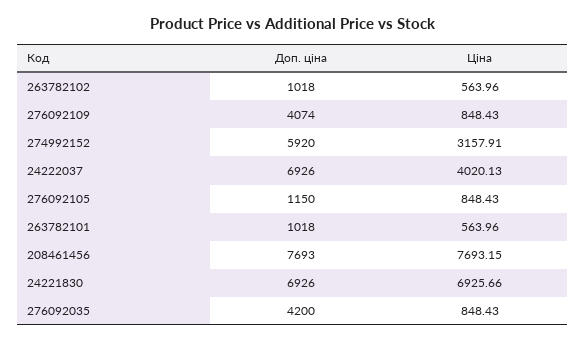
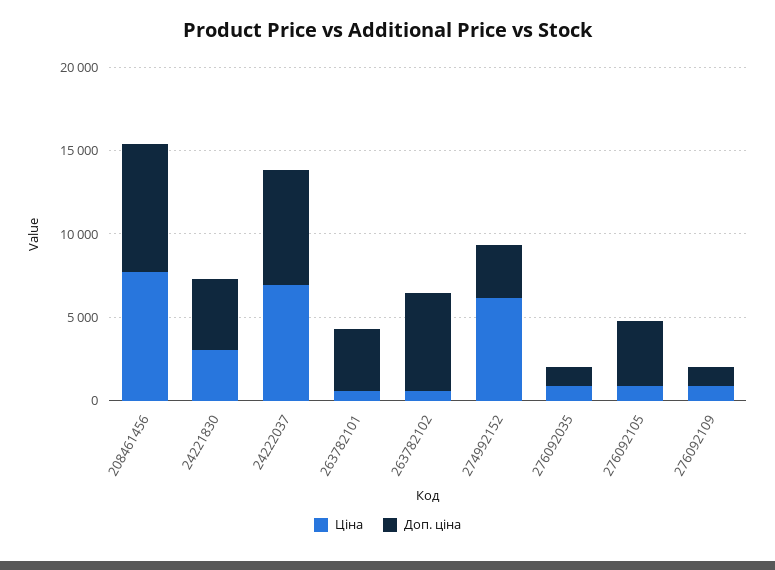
  {
    "Доп. ціна": {
-     "263782102": 1018,
+     "263782102": 6000,
-     "276092109": 4074,
+     "276092109": 1000,
-     "274992152": 5920,
+     "274992152": 3000,
      "24222037": 6926,
-     "276092105": 1150,
+     "276092105": 4000,
-     "263782101": 1018,
+     "263782101": 4000,
      "208461456": 7693,
-     "24221830": 6926,
+     "24221830": 4000,
-     "276092035": 4200
+     "276092035": 1000
    },
    "Ціна": {
      "263782102": 563.96,
      "276092109": 848.43,
-     "274992152": 3157.91,
+     "274992152": 6000,
-     "24222037": 4020.13,
+     "24222037": 7000,
      "276092105": 848.43,
      "263782101": 563.96,
      "208461456": 7693.15,
-     "24221830": 6925.66,
+     "24221830": 3000,
      "276092035": 848.43
    }
  }

